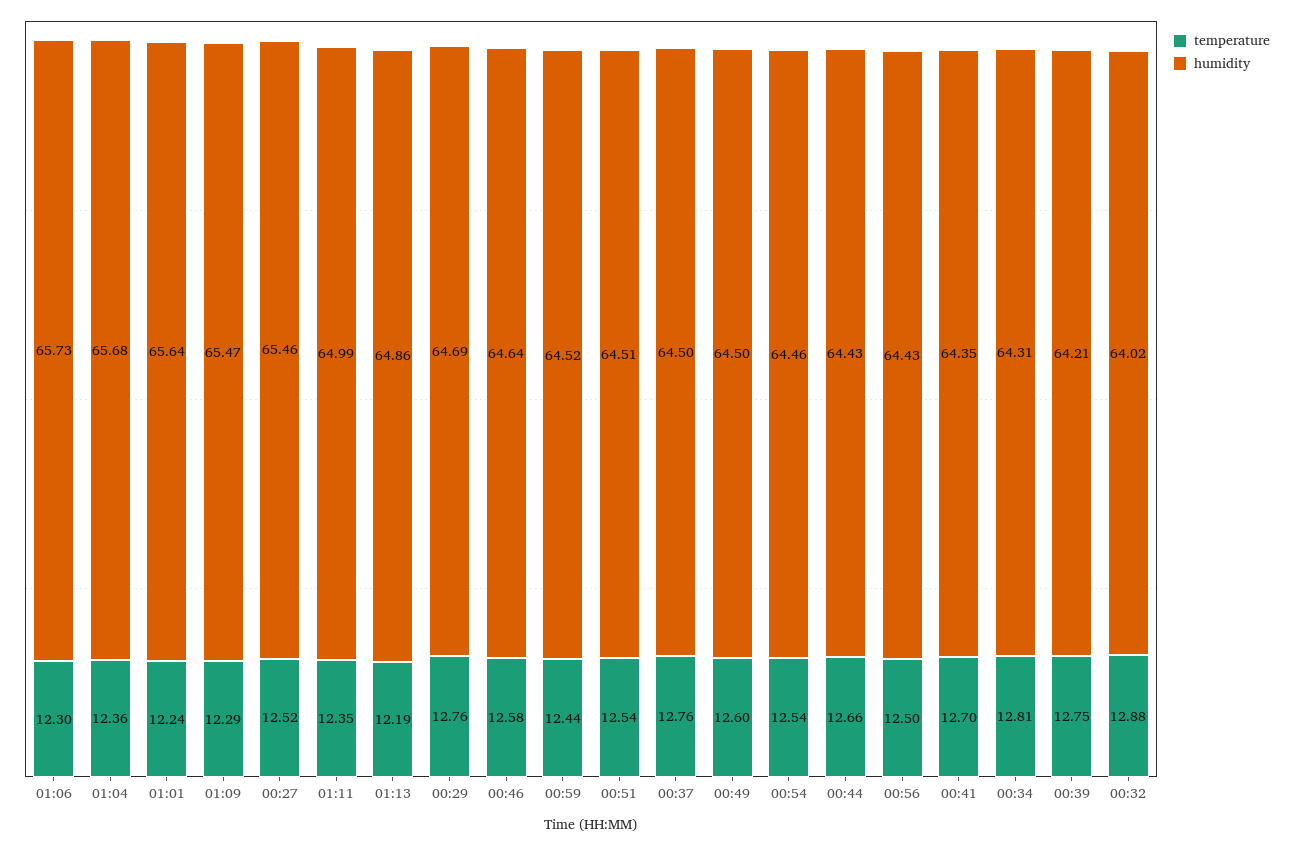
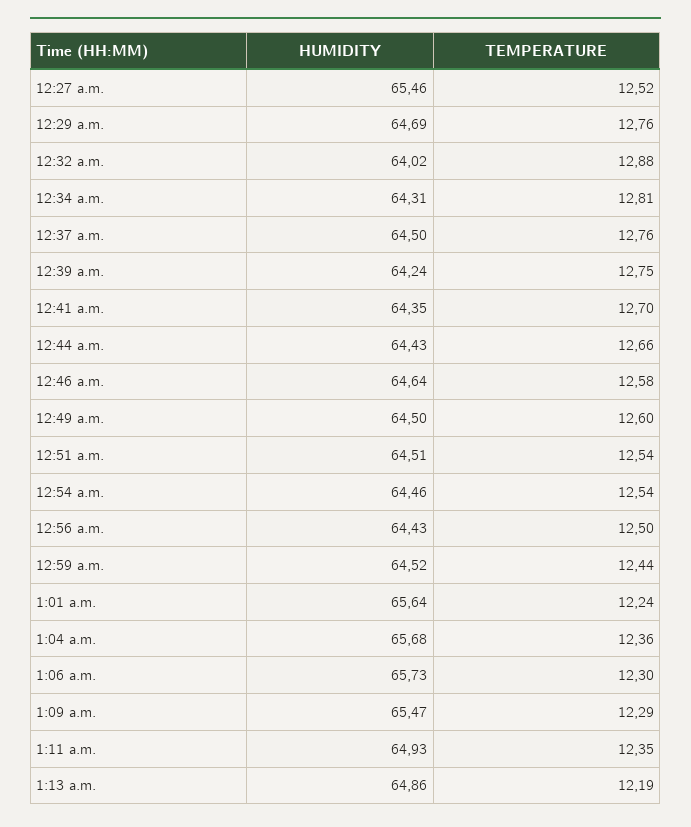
  {
    "temperature": {
      "01:06": 12.3,
      "01:04": 12.36,
      "01:01": 12.24,
      "01:09": 12.29,
      "00:27": 12.52,
      "01:11": 12.35,
      "01:13": 12.19,
      "00:29": 12.76,
      "00:46": 12.58,
      "00:59": 12.44,
      "00:51": 12.54,
      "00:37": 12.76,
      "00:49": 12.6,
      "00:54": 12.54,
      "00:44": 12.66,
      "00:56": 12.5,
      "00:41": 12.7,
      "00:34": 12.81,
      "00:39": 12.75,
      "00:32": 12.88
    },
    "humidity": {
      "01:06": 65.73,
      "01:04": 65.68,
      "01:01": 65.64,
      "01:09": 65.47,
      "00:27": 65.46,
-     "01:11": 64.99,
+     "01:11": 64.93,
      "01:13": 64.86,
      "00:29": 64.69,
      "00:46": 64.64,
      "00:59": 64.52,
      "00:51": 64.51,
      "00:37": 64.5,
      "00:49": 64.5,
      "00:54": 64.46,
      "00:44": 64.43,
      "00:56": 64.43,
      "00:41": 64.35,
      "00:34": 64.31,
-     "00:39": 64.21,
+     "00:39": 64.24,
      "00:32": 64.02
    }
  }

